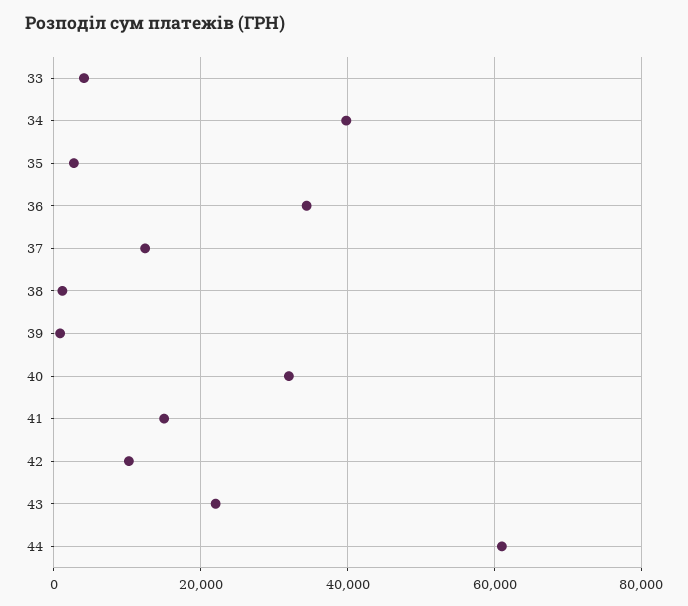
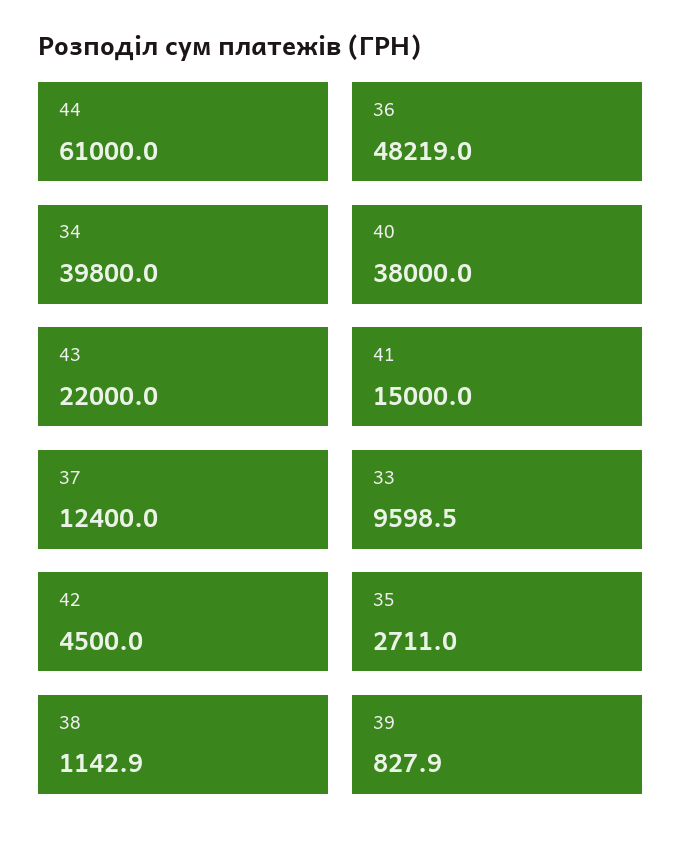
  {
-   "33": 4000,
+   "33": 9598.5,
    "34": 39800,
    "35": 2711,
-   "36": 34000,
+   "36": 48219,
    "37": 12400,
    "38": 1142.9,
    "39": 827.9,
-   "40": 32000,
+   "40": 38000,
    "41": 15000,
-   "42": 10000,
+   "42": 4500,
    "43": 22000,
    "44": 61000
  }

